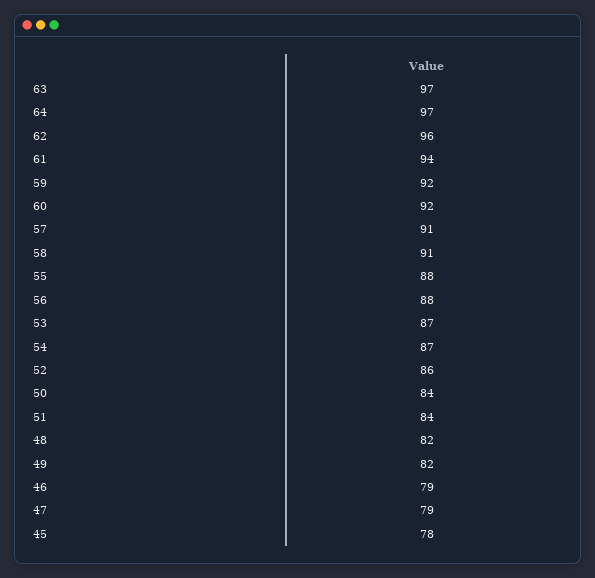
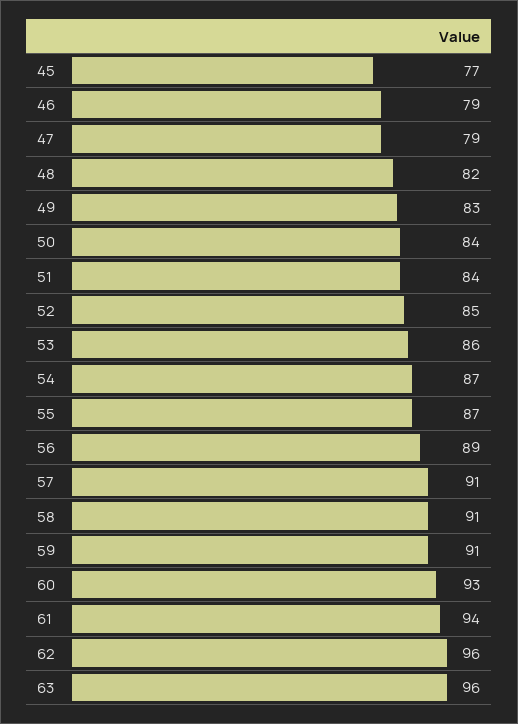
  {
-   "63": 97,
+   "63": 96,
-   "64": 97,
    "62": 96,
    "61": 94,
-   "59": 92,
+   "59": 91,
-   "60": 92,
+   "60": 93,
    "57": 91,
    "58": 91,
-   "55": 88,
+   "55": 87,
-   "56": 88,
+   "56": 89,
-   "53": 87,
+   "53": 86,
    "54": 87,
-   "52": 86,
+   "52": 85,
    "50": 84,
    "51": 84,
    "48": 82,
-   "49": 82,
+   "49": 83,
    "46": 79,
    "47": 79,
-   "45": 78
+   "45": 77
  }

